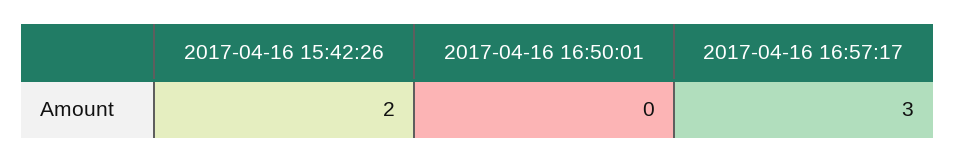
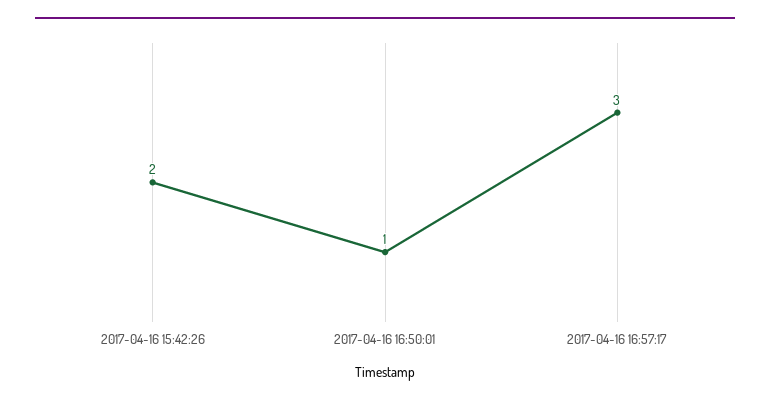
  {
    "2017-04-16 15:42:26": 2,
-   "2017-04-16 16:50:01": 0,
+   "2017-04-16 16:50:01": 1,
    "2017-04-16 16:57:17": 3
  }

